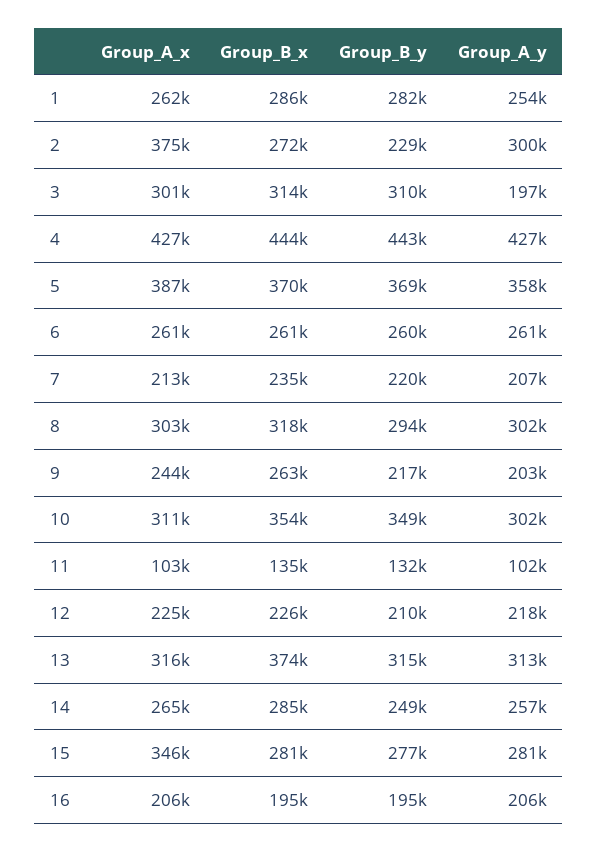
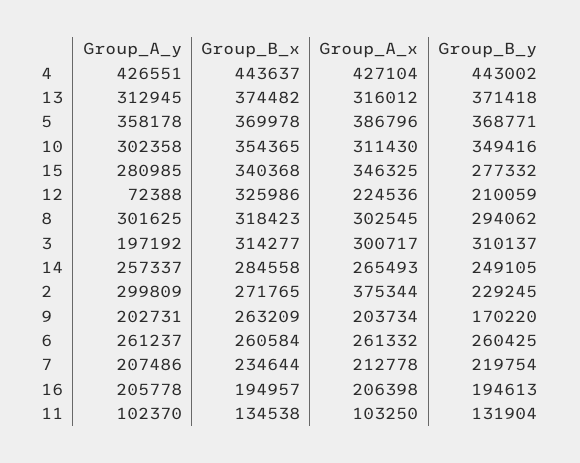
  {
    "Group_A_x": {
-     "1": 262000,
      "2": 375344,
      "3": 300717,
      "4": 427104,
      "5": 386796,
      "6": 261332,
      "7": 212778,
      "8": 302545,
-     "9": 244000,
+     "9": 203734,
      "10": 311430,
      "11": 103250,
      "12": 224536,
      "13": 316012,
      "14": 265493,
      "15": 346325,
      "16": 206398
    },
    "Group_B_x": {
-     "1": 286000,
      "2": 271765,
      "3": 314277,
      "4": 443637,
      "5": 369978,
      "6": 260584,
      "7": 234644,
      "8": 318423,
      "9": 263209,
      "10": 354365,
      "11": 134538,
-     "12": 226000,
+     "12": 325986,
      "13": 374482,
      "14": 284558,
-     "15": 281000,
+     "15": 340368,
      "16": 194957
    },
    "Group_B_y": {
-     "1": 282000,
      "2": 229245,
      "3": 310137,
      "4": 443002,
      "5": 368771,
      "6": 260425,
      "7": 219754,
      "8": 294062,
-     "9": 217000,
+     "9": 170220,
      "10": 349416,
      "11": 131904,
      "12": 210059,
-     "13": 315000,
+     "13": 371418,
      "14": 249105,
      "15": 277332,
      "16": 194613
    },
    "Group_A_y": {
-     "1": 254000,
      "2": 299809,
      "3": 197192,
      "4": 426551,
      "5": 358178,
      "6": 261237,
      "7": 207486,
      "8": 301625,
      "9": 202731,
      "10": 302358,
      "11": 102370,
-     "12": 218000,
+     "12": 72388,
      "13": 312945,
      "14": 257337,
      "15": 280985,
      "16": 205778
    }
  }

